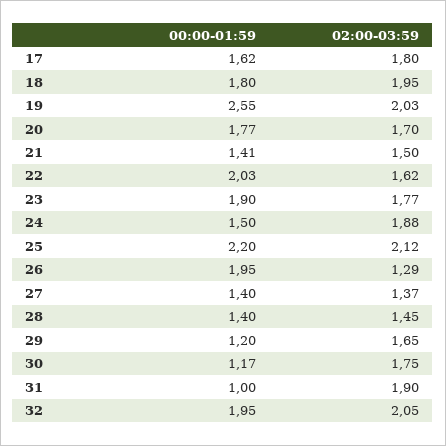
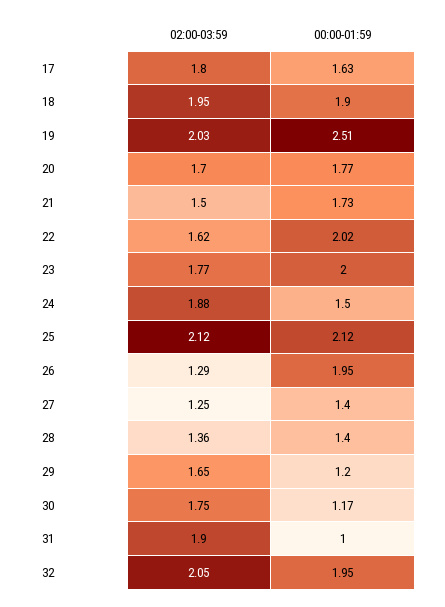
  {
    "00:00-01:59": {
-     "17": 1.62,
+     "17": 1.63,
-     "18": 1.8,
+     "18": 1.9,
-     "19": 2.55,
+     "19": 2.51,
      "20": 1.77,
-     "21": 1.41,
+     "21": 1.73,
-     "22": 2.03,
+     "22": 2.02,
-     "23": 1.9,
+     "23": 2,
      "24": 1.5,
-     "25": 2.2,
+     "25": 2.12,
      "26": 1.95,
      "27": 1.4,
      "28": 1.4,
      "29": 1.2,
      "30": 1.17,
      "31": 1,
      "32": 1.95
    },
    "02:00-03:59": {
      "17": 1.8,
      "18": 1.95,
      "19": 2.03,
      "20": 1.7,
      "21": 1.5,
      "22": 1.62,
      "23": 1.77,
      "24": 1.88,
      "25": 2.12,
      "26": 1.29,
-     "27": 1.37,
+     "27": 1.25,
-     "28": 1.45,
+     "28": 1.36,
      "29": 1.65,
      "30": 1.75,
      "31": 1.9,
      "32": 2.05
    }
  }

